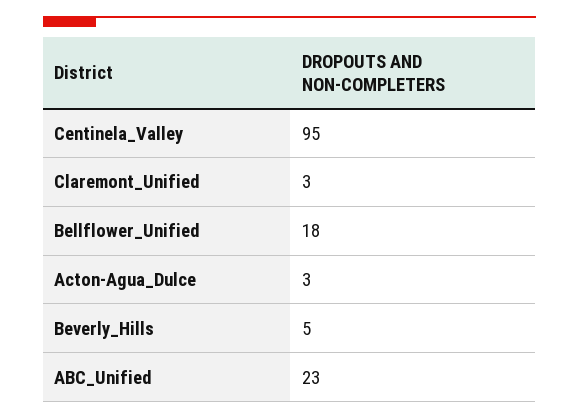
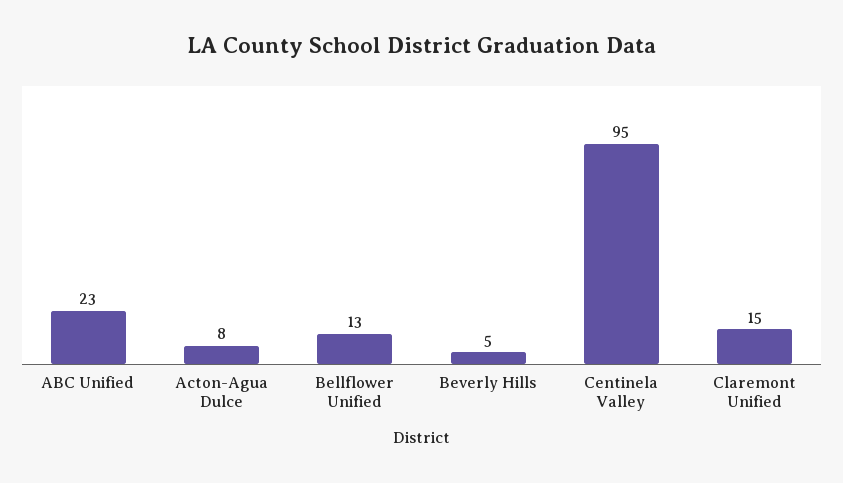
  {
    "Centinela_Valley": 95,
-   "Claremont_Unified": 3,
+   "Claremont_Unified": 15,
-   "Bellflower_Unified": 18,
+   "Bellflower_Unified": 13,
-   "Acton-Agua_Dulce": 3,
+   "Acton-Agua_Dulce": 8,
    "Beverly_Hills": 5,
    "ABC_Unified": 23
  }

